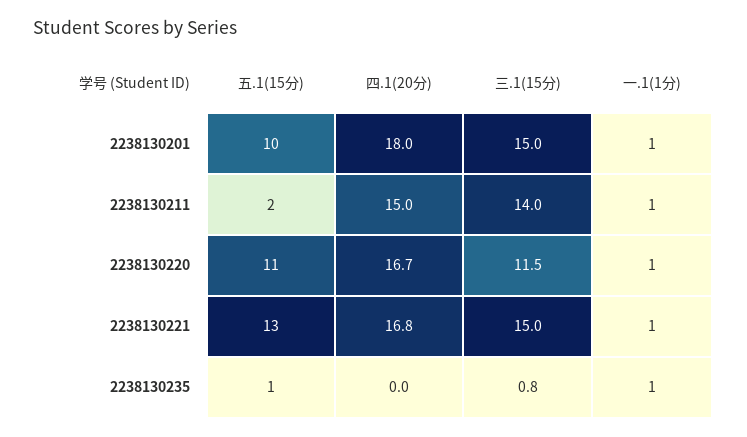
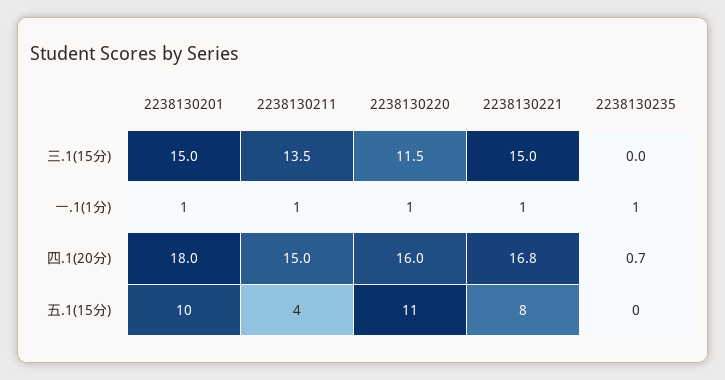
  {
    "五.1(15分)": {
      "2238130201": 10,
-     "2238130211": 2,
+     "2238130211": 4,
      "2238130220": 11,
-     "2238130221": 13,
+     "2238130221": 8,
-     "2238130235": 1
+     "2238130235": 0
    },
    "四.1(20分)": {
      "2238130201": 18,
      "2238130211": 15,
-     "2238130220": 16.7,
+     "2238130220": 16,
      "2238130221": 16.8,
-     "2238130235": 0
+     "2238130235": 0.7
    },
    "三.1(15分)": {
      "2238130201": 15,
-     "2238130211": 14,
+     "2238130211": 13.5,
      "2238130220": 11.5,
      "2238130221": 15,
-     "2238130235": 0.8
+     "2238130235": 0
    },
    "一.1(1分)": {
      "2238130201": 1,
      "2238130211": 1,
      "2238130220": 1,
      "2238130221": 1,
      "2238130235": 1
    }
  }

